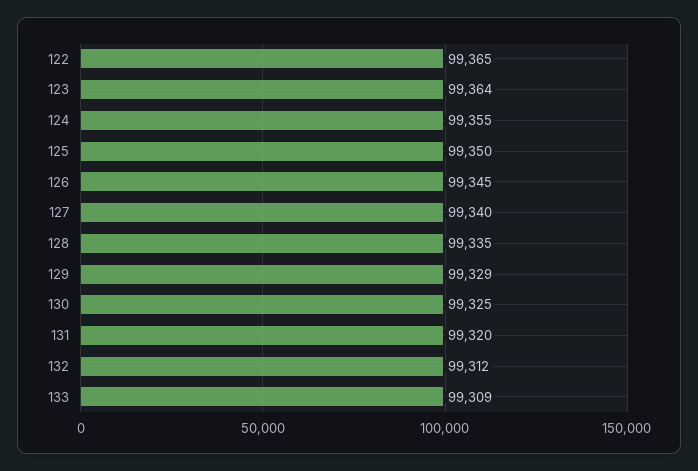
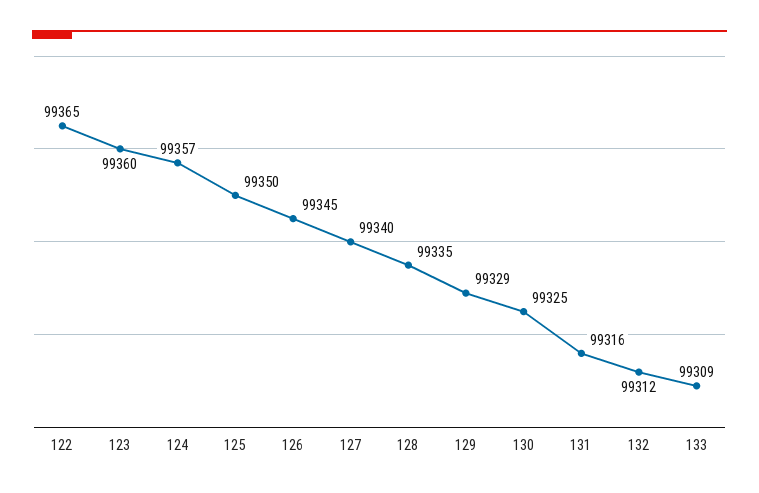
  {
    "122": 99365,
-   "123": 99364,
+   "123": 99360,
-   "124": 99355,
+   "124": 99357,
    "125": 99350,
    "126": 99345,
    "127": 99340,
    "128": 99335,
    "129": 99329,
    "130": 99325,
-   "131": 99320,
+   "131": 99316,
    "132": 99312,
    "133": 99309
  }

